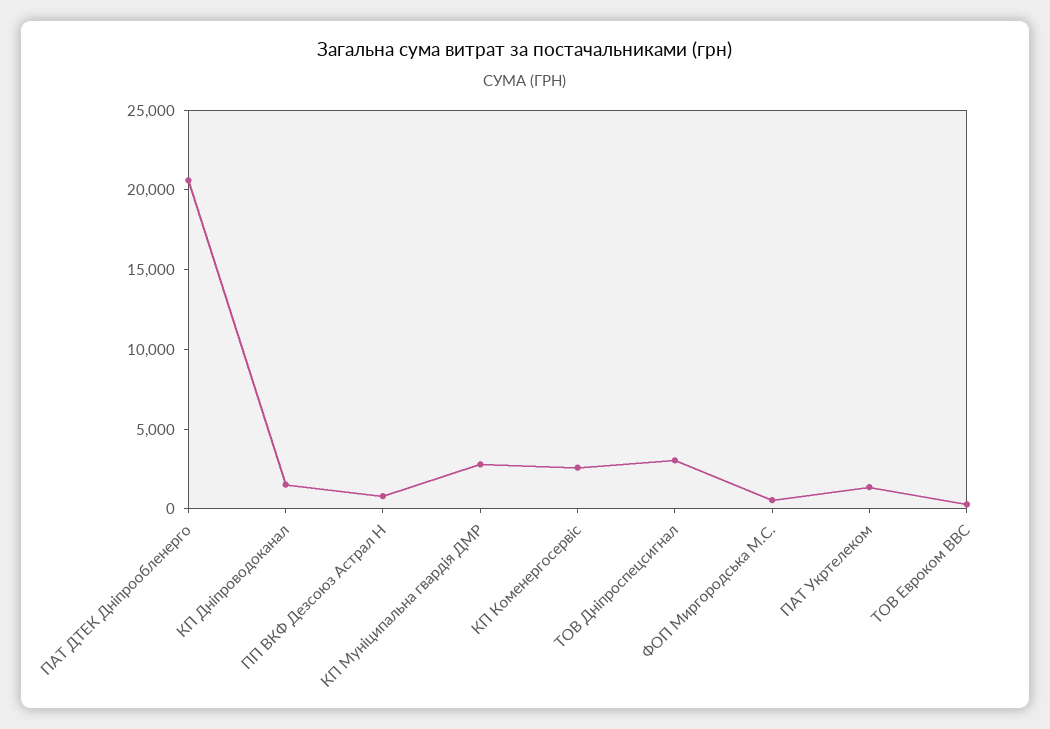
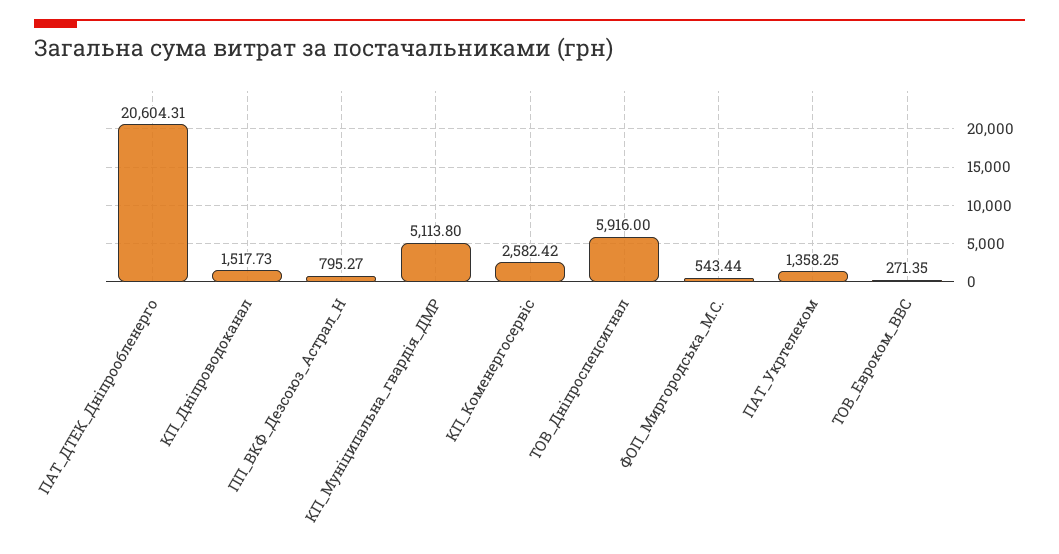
  {
    "ПАТ ДТЕК Дніпрообленерго": 20604.31,
    "КП Дніпроводоканал": 1517.73,
    "ПП ВКФ Дезсоюз Астрал Н": 795.27,
-   "КП Муніципальна гвардія ДМР": 3000,
+   "КП Муніципальна гвардія ДМР": 5113.8,
    "КП Коменергосервіс": 2582.42,
-   "ТОВ Дніпроспецсигнал": 3000,
+   "ТОВ Дніпроспецсигнал": 5916,
    "ФОП Миргородська М.С.": 543.44,
    "ПАТ Укртелеком": 1358.25,
    "ТОВ Евроком ВВС": 271.35
  }

